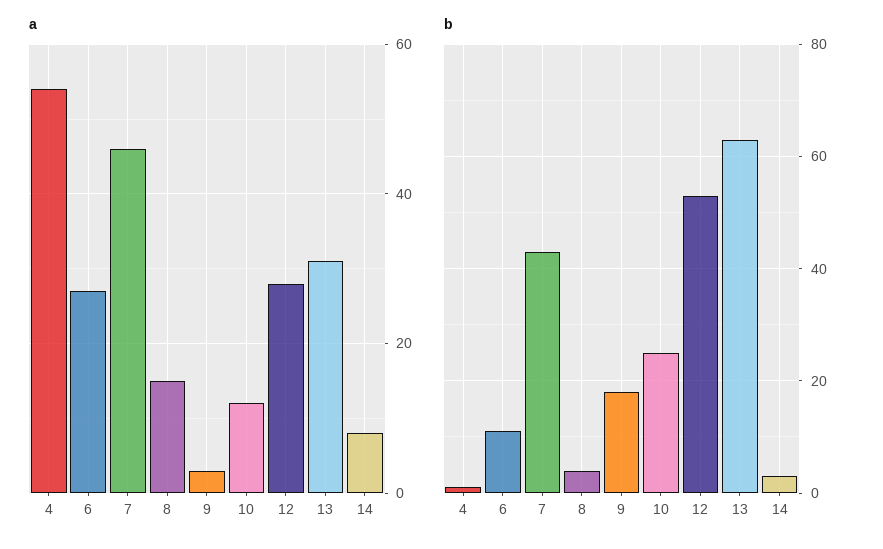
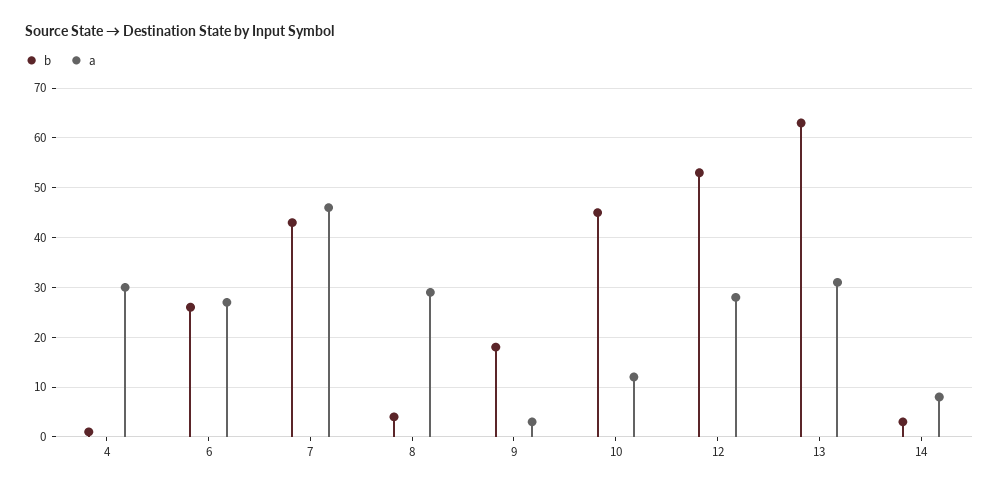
  {
    "a": {
-     "4": 55,
+     "4": 30,
      "6": 25,
      "7": 45,
-     "8": 15,
+     "8": 30,
      "9": 5,
      "10": 10,
      "12": 30,
      "13": 30,
      "14": 10
    },
    "b": {
      "4": 0,
-     "6": 10,
+     "6": 25,
      "7": 45,
      "8": 5,
      "9": 20,
-     "10": 25,
+     "10": 45,
      "12": 55,
      "13": 65,
      "14": 5
    }
  }

